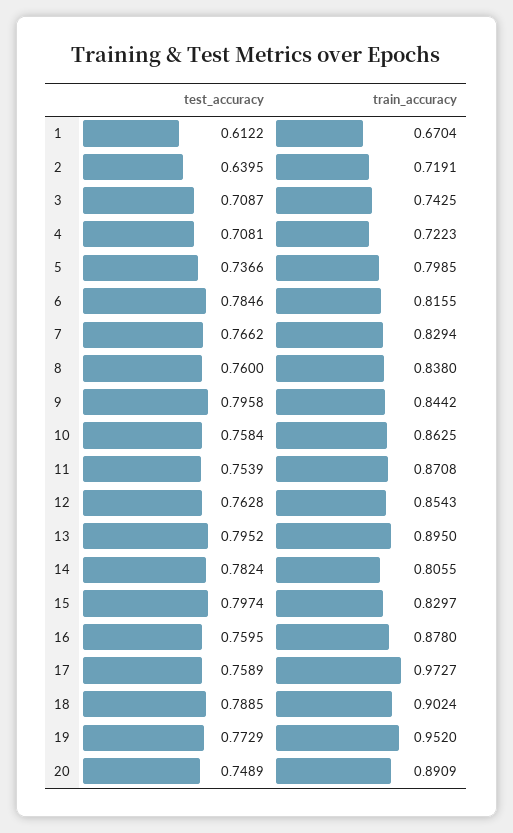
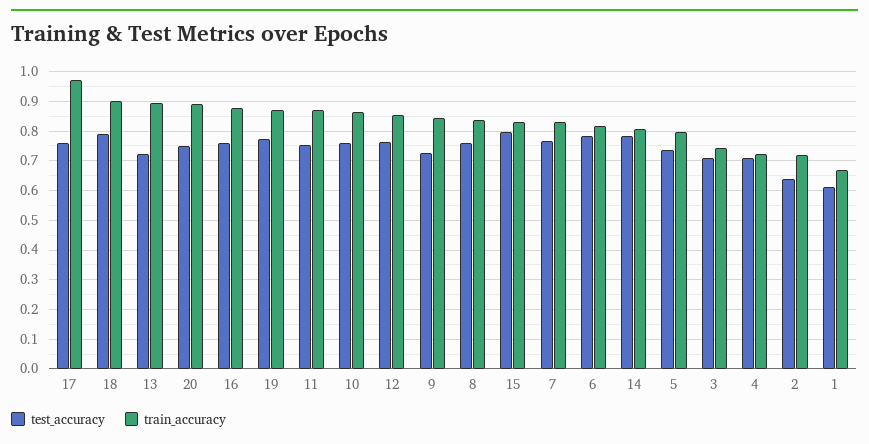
  {
    "test_accuracy": {
      "1": 0.6122,
      "2": 0.6395,
      "3": 0.7087,
      "4": 0.7081,
      "5": 0.7366,
      "6": 0.7846,
      "7": 0.7662,
      "8": 0.76,
-     "9": 0.7958,
+     "9": 0.725,
      "10": 0.7584,
      "11": 0.7539,
      "12": 0.7628,
-     "13": 0.7952,
+     "13": 0.725,
      "14": 0.7824,
      "15": 0.7974,
      "16": 0.7595,
      "17": 0.7589,
      "18": 0.7885,
      "19": 0.7729,
      "20": 0.7489
    },
    "train_accuracy": {
      "1": 0.6704,
      "2": 0.7191,
      "3": 0.7425,
      "4": 0.7223,
      "5": 0.7985,
      "6": 0.8155,
      "7": 0.8294,
      "8": 0.838,
      "9": 0.8442,
      "10": 0.8625,
      "11": 0.8708,
      "12": 0.8543,
      "13": 0.895,
      "14": 0.8055,
      "15": 0.8297,
      "16": 0.878,
      "17": 0.9727,
      "18": 0.9024,
-     "19": 0.952,
+     "19": 0.875,
      "20": 0.8909
    }
  }

